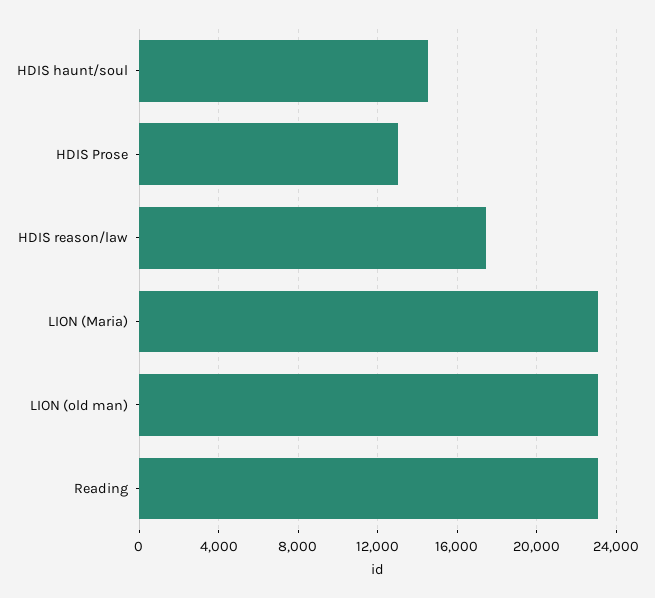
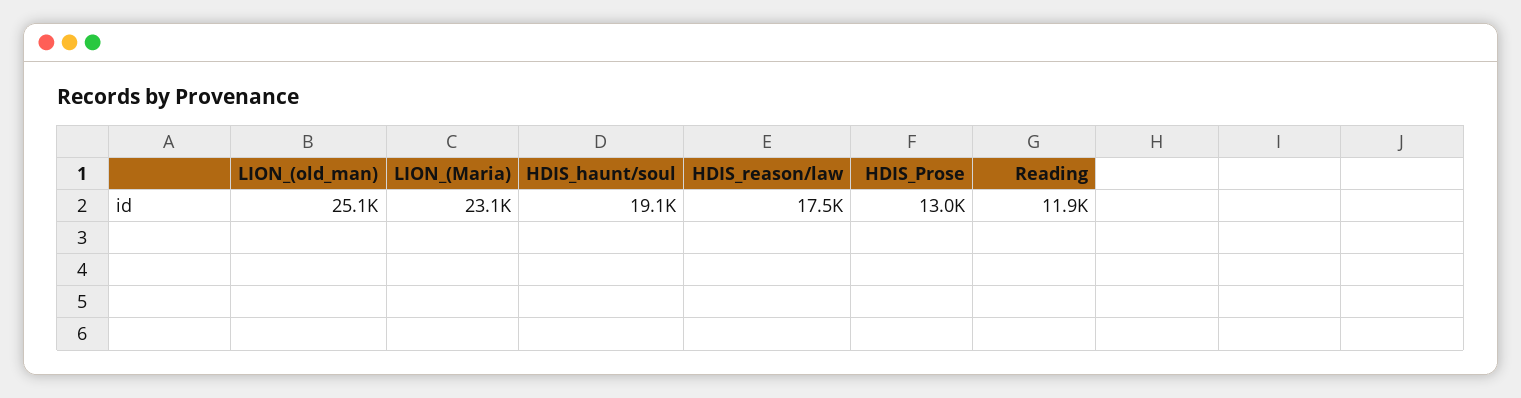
  {
-   "HDIS haunt/soul": 14500,
+   "HDIS haunt/soul": 19100,
    "HDIS Prose": 13000,
    "HDIS reason/law": 17500,
    "LION (Maria)": 23100,
-   "LION (old man)": 23000,
+   "LION (old man)": 25100,
-   "Reading": 23000
+   "Reading": 11900
  }

